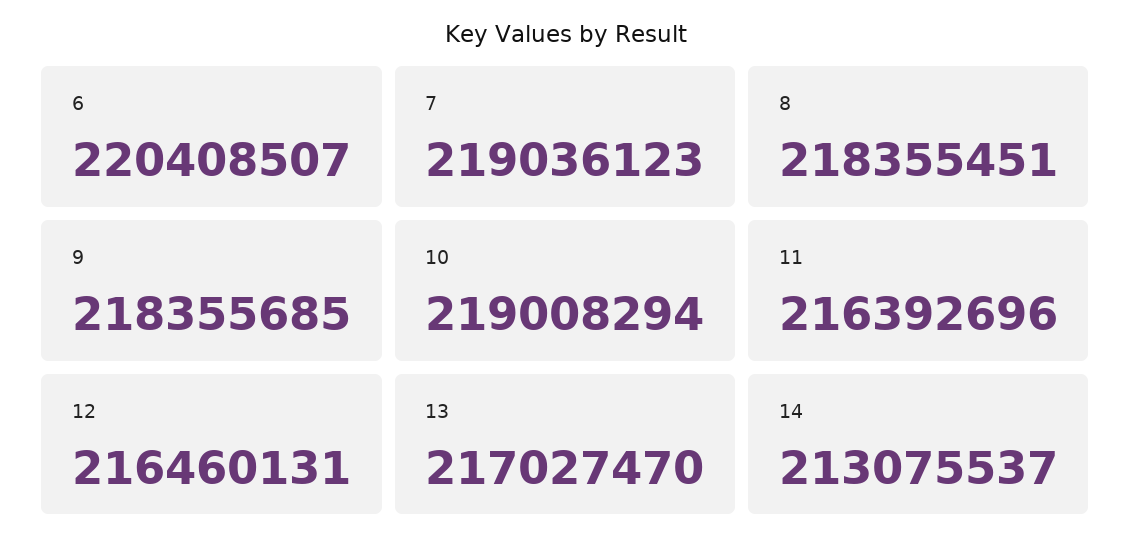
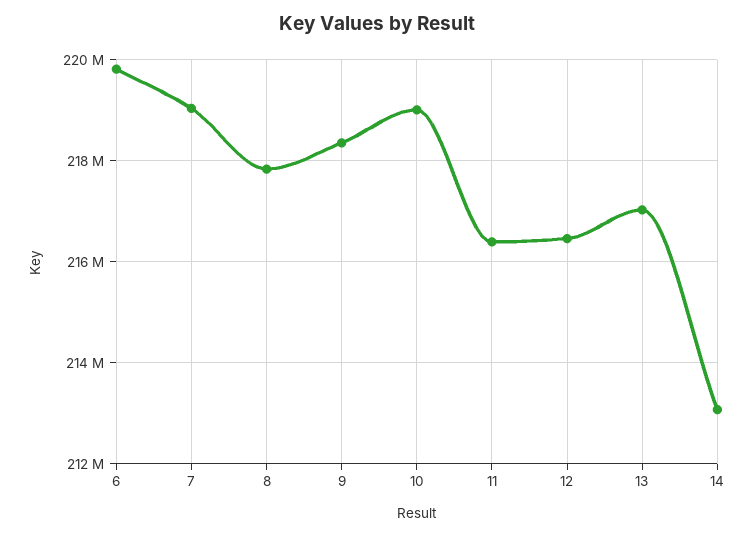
  {
-   "6": 220408507,
+   "6": 219800000,
    "7": 219036123,
-   "8": 218355451,
+   "8": 217800000,
    "9": 218355685,
    "10": 219008294,
    "11": 216392696,
    "12": 216460131,
    "13": 217027470,
    "14": 213075537
  }

